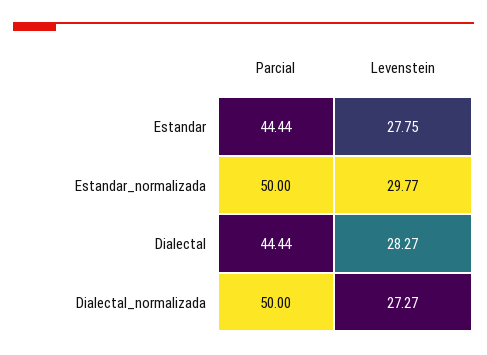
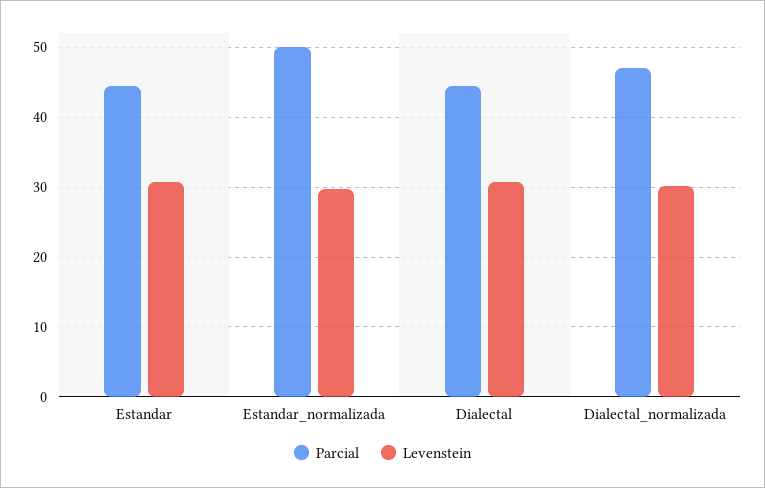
  {
    "Parcial": {
      "Estandar": 44.44,
      "Estandar_normalizada": 50,
      "Dialectal": 44.44,
-     "Dialectal_normalizada": 50
+     "Dialectal_normalizada": 47
    },
    "Levenstein": {
-     "Estandar": 27.75,
+     "Estandar": 31,
      "Estandar_normalizada": 29.77,
-     "Dialectal": 28.27,
+     "Dialectal": 31,
-     "Dialectal_normalizada": 27.27
+     "Dialectal_normalizada": 30
    }
  }

